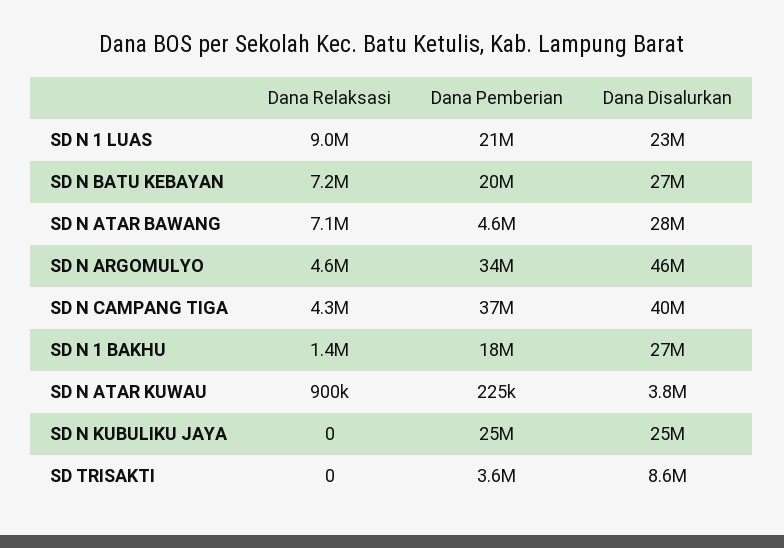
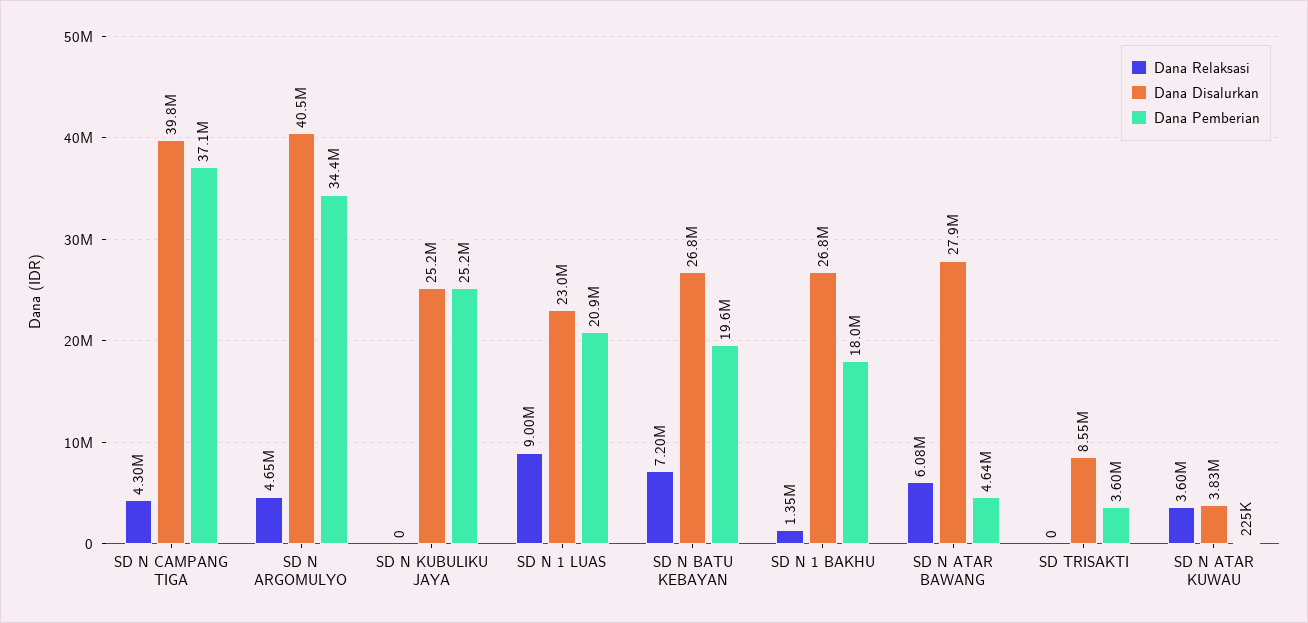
  {
    "Dana Relaksasi": {
      "SD N 1 LUAS": 9000000,
      "SD N BATU KEBAYAN": 7200000,
-     "SD N ATAR BAWANG": 7100000,
+     "SD N ATAR BAWANG": 6080000,
      "SD N ARGOMULYO": 4650000,
      "SD N CAMPANG TIGA": 4300000,
      "SD N 1 BAKHU": 1350000,
-     "SD N ATAR KUWAU": 900000,
+     "SD N ATAR KUWAU": 3600000,
      "SD N KUBULIKU JAYA": 0,
      "SD TRISAKTI": 0
    },
    "Dana Pemberian": {
      "SD N 1 LUAS": 20900000,
      "SD N BATU KEBAYAN": 19600000,
      "SD N ATAR BAWANG": 4640000,
      "SD N ARGOMULYO": 34400000,
      "SD N CAMPANG TIGA": 37100000,
      "SD N 1 BAKHU": 18000000,
      "SD N ATAR KUWAU": 225000,
      "SD N KUBULIKU JAYA": 25200000,
      "SD TRISAKTI": 3600000
    },
    "Dana Disalurkan": {
      "SD N 1 LUAS": 23000000,
      "SD N BATU KEBAYAN": 26800000,
      "SD N ATAR BAWANG": 27900000,
-     "SD N ARGOMULYO": 46000000,
+     "SD N ARGOMULYO": 40500000,
      "SD N CAMPANG TIGA": 39800000,
      "SD N 1 BAKHU": 26800000,
      "SD N ATAR KUWAU": 3830000,
      "SD N KUBULIKU JAYA": 25200000,
      "SD TRISAKTI": 8550000
    }
  }

